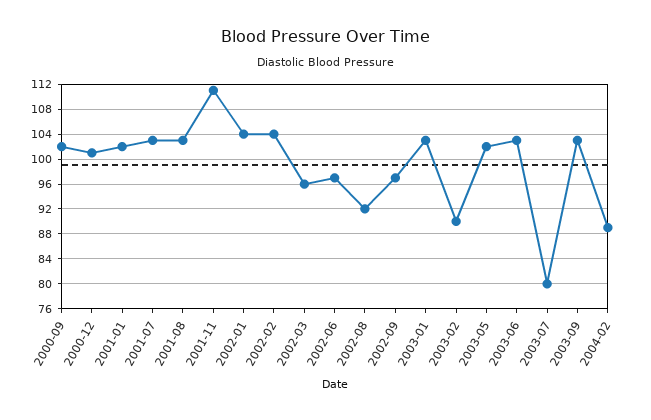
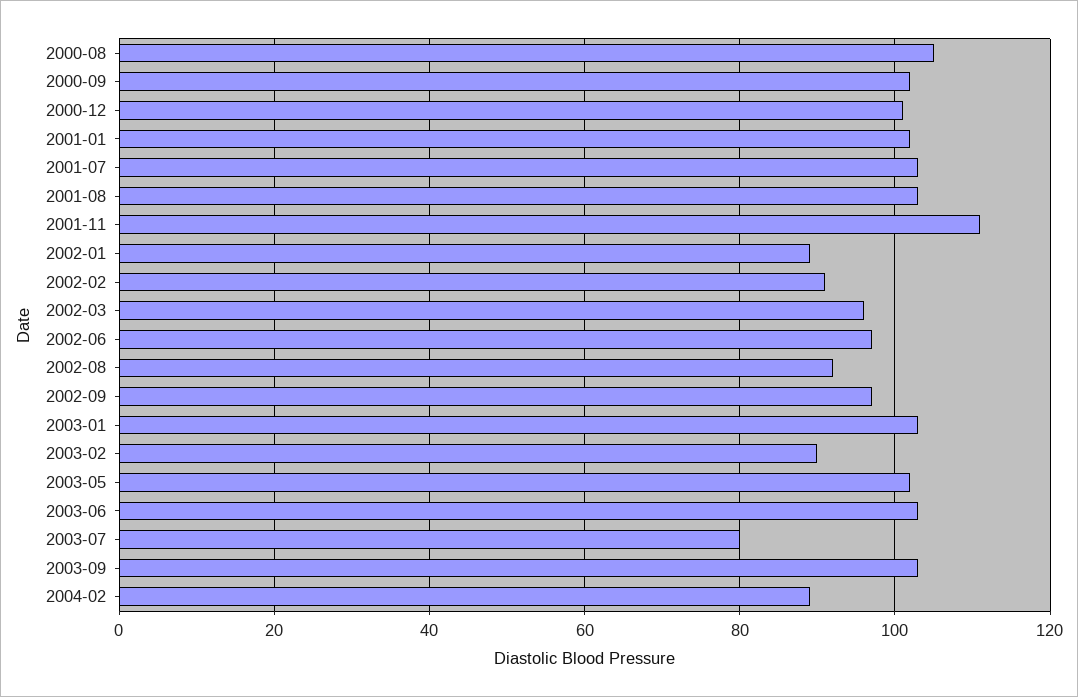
  {
    "2000-09": 102,
    "2000-12": 101,
    "2001-01": 102,
    "2001-07": 103,
    "2001-08": 103,
    "2001-11": 111,
-   "2002-01": 104,
+   "2002-01": 90,
-   "2002-02": 104,
+   "2002-02": 90,
    "2002-03": 96,
    "2002-06": 97,
    "2002-08": 92,
    "2002-09": 97,
    "2003-01": 103,
    "2003-02": 90,
    "2003-05": 102,
    "2003-06": 103,
    "2003-07": 80,
    "2003-09": 103,
-   "2004-02": 89
+   "2004-02": 89,
+   "2000-08": 105
  }

